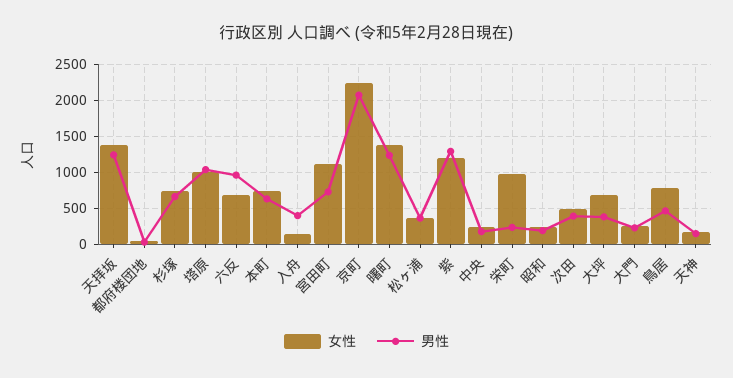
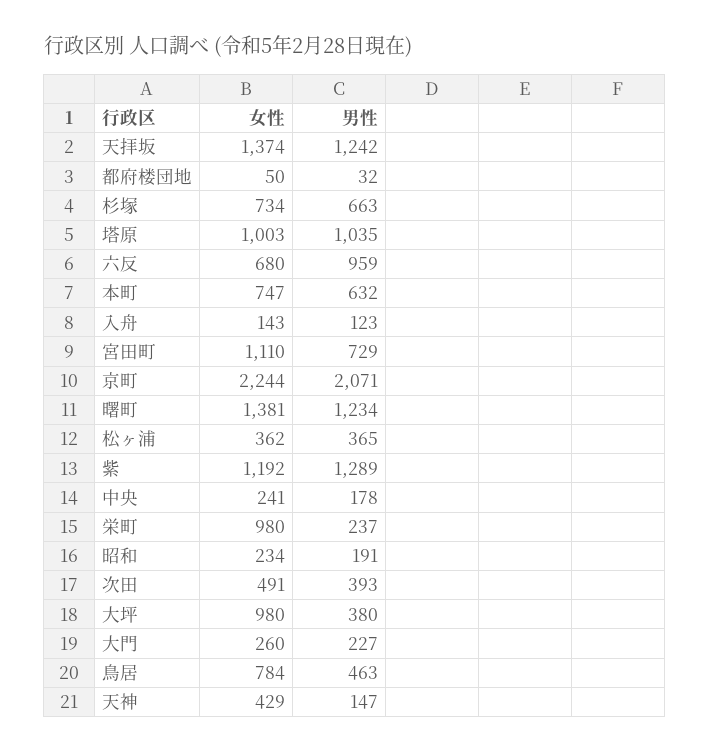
  {
    "女性": {
      "天拝坂": 1374,
      "都府楼団地": 50,
      "杉塚": 734,
      "塔原": 1003,
      "六反": 680,
      "本町": 747,
      "入舟": 143,
      "宮田町": 1110,
      "京町": 2244,
      "曙町": 1381,
      "松ヶ浦": 362,
      "紫": 1192,
      "中央": 241,
      "栄町": 980,
      "昭和": 234,
      "次田": 491,
-     "大坪": 700,
+     "大坪": 980,
      "大門": 260,
      "鳥居": 784,
-     "天神": 200
+     "天神": 429
    },
    "男性": {
      "天拝坂": 1242,
      "都府楼団地": 32,
      "杉塚": 663,
      "塔原": 1035,
      "六反": 959,
      "本町": 632,
-     "入舟": 400,
+     "入舟": 123,
      "宮田町": 729,
      "京町": 2071,
      "曙町": 1234,
      "松ヶ浦": 365,
      "紫": 1289,
      "中央": 178,
      "栄町": 237,
      "昭和": 191,
      "次田": 393,
      "大坪": 380,
      "大門": 227,
      "鳥居": 463,
      "天神": 147
    }
  }

